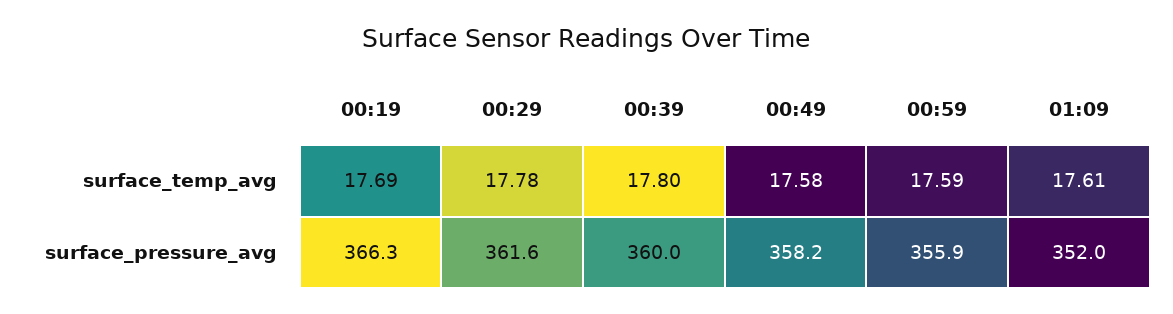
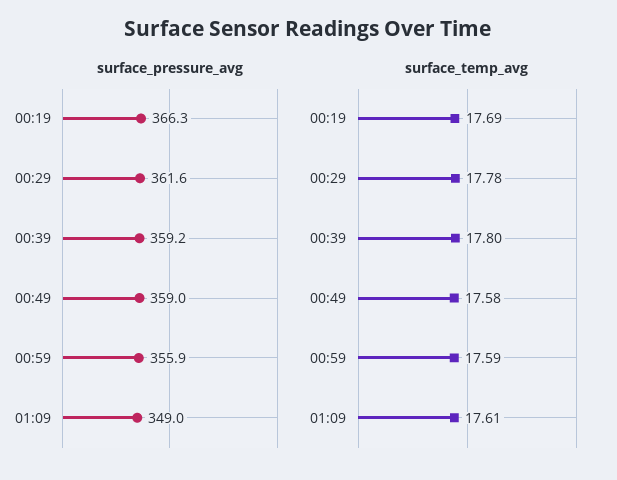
  {
    "surface_temp_avg": {
      "00:19": 17.69,
      "00:29": 17.78,
      "00:39": 17.8,
      "00:49": 17.58,
      "00:59": 17.59,
      "01:09": 17.61
    },
    "surface_pressure_avg": {
      "00:19": 366.3,
      "00:29": 361.6,
-     "00:39": 360,
+     "00:39": 359.2,
-     "00:49": 358.2,
+     "00:49": 359,
      "00:59": 355.9,
-     "01:09": 352
+     "01:09": 349
    }
  }

